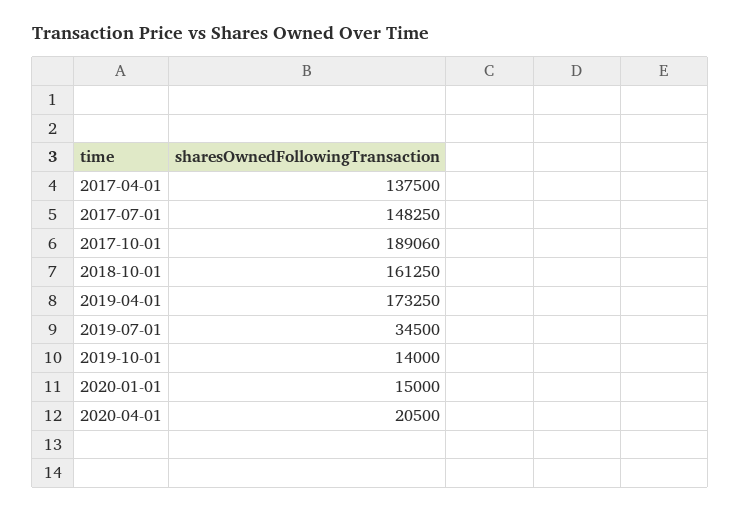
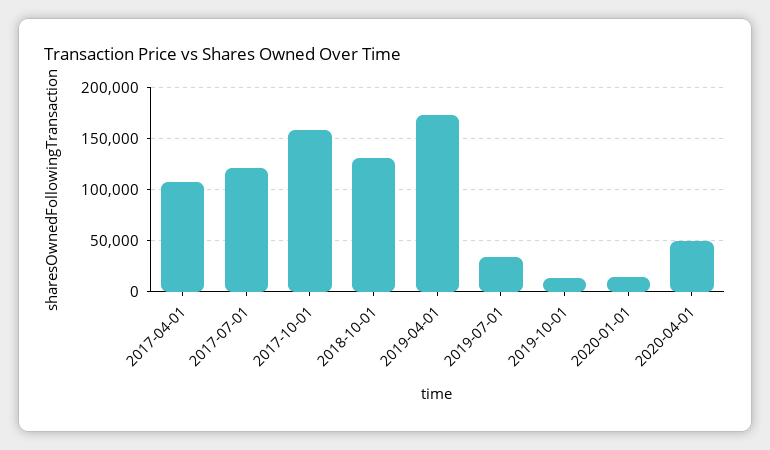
  {
-   "2017-04-01": 137500,
+   "2017-04-01": 110000,
-   "2017-07-01": 148250,
+   "2017-07-01": 120000,
-   "2017-10-01": 189060,
+   "2017-10-01": 160000,
-   "2018-10-01": 161250,
+   "2018-10-01": 130000,
    "2019-04-01": 173250,
    "2019-07-01": 34500,
    "2019-10-01": 14000,
    "2020-01-01": 15000,
-   "2020-04-01": 20500
+   "2020-04-01": 50000
  }

